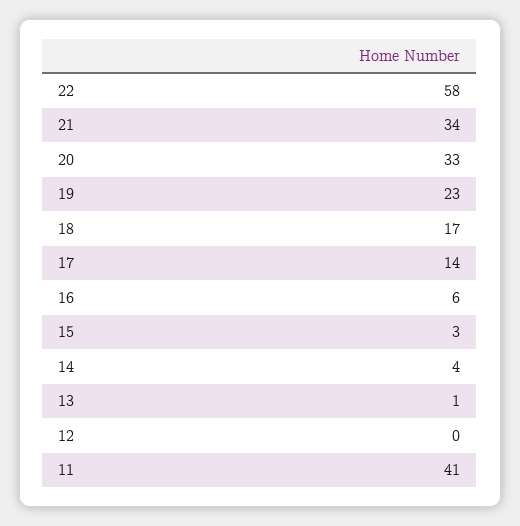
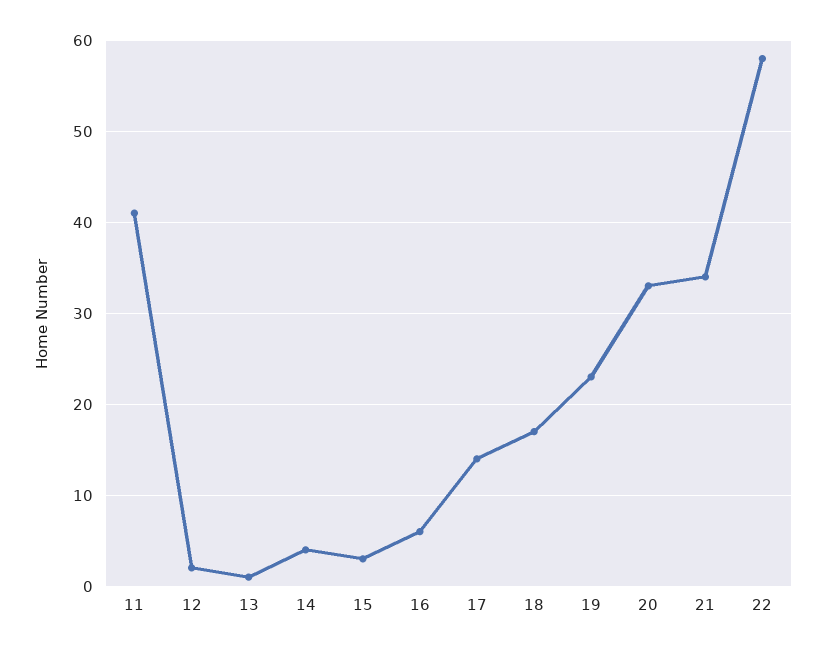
  {
    "22": 58,
    "21": 34,
    "20": 33,
    "19": 23,
    "18": 17,
    "17": 14,
    "16": 6,
    "15": 3,
    "14": 4,
    "13": 1,
-   "12": 0,
+   "12": 2,
    "11": 41
  }

